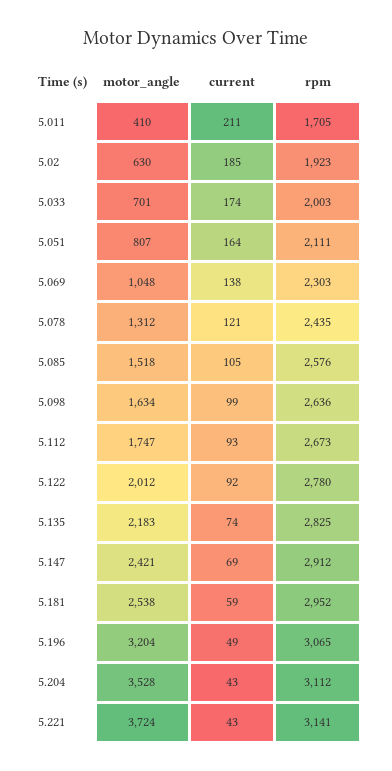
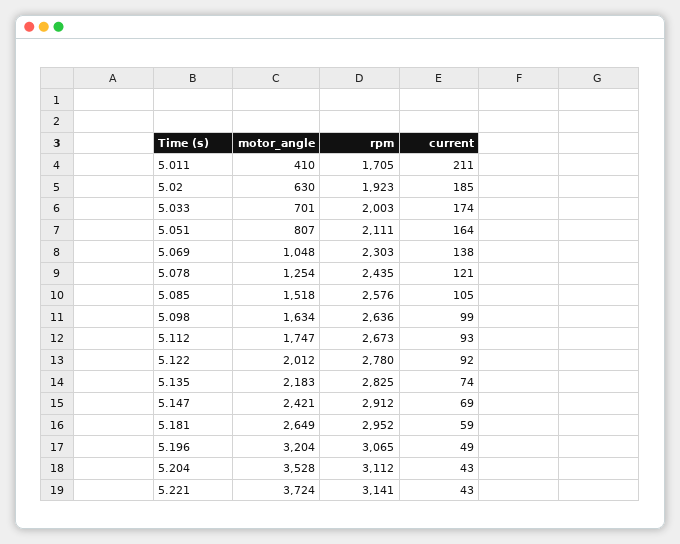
  {
    "motor_angle": {
      "5.011": 410,
      "5.02": 630,
      "5.033": 701,
      "5.051": 807,
      "5.069": 1048,
-     "5.078": 1312,
+     "5.078": 1254,
      "5.085": 1518,
      "5.098": 1634,
      "5.112": 1747,
      "5.122": 2012,
      "5.135": 2183,
      "5.147": 2421,
-     "5.181": 2538,
+     "5.181": 2649,
      "5.196": 3204,
      "5.204": 3528,
      "5.221": 3724
    },
    "current": {
      "5.011": 211,
      "5.02": 185,
      "5.033": 174,
      "5.051": 164,
      "5.069": 138,
      "5.078": 121,
      "5.085": 105,
      "5.098": 99,
      "5.112": 93,
      "5.122": 92,
      "5.135": 74,
      "5.147": 69,
      "5.181": 59,
      "5.196": 49,
      "5.204": 43,
      "5.221": 43
    },
    "rpm": {
      "5.011": 1705,
      "5.02": 1923,
      "5.033": 2003,
      "5.051": 2111,
      "5.069": 2303,
      "5.078": 2435,
      "5.085": 2576,
      "5.098": 2636,
      "5.112": 2673,
      "5.122": 2780,
      "5.135": 2825,
      "5.147": 2912,
      "5.181": 2952,
      "5.196": 3065,
      "5.204": 3112,
      "5.221": 3141
    }
  }

